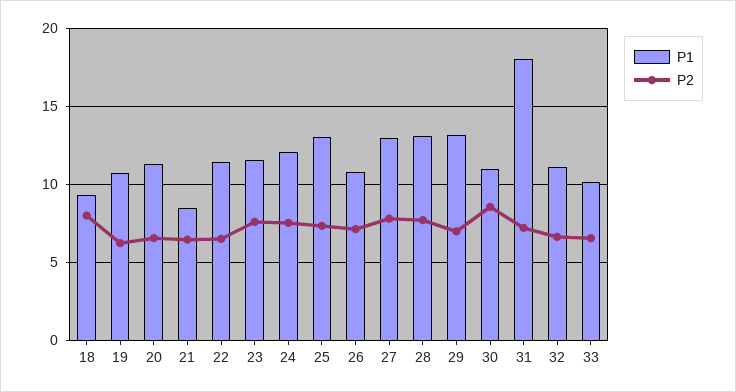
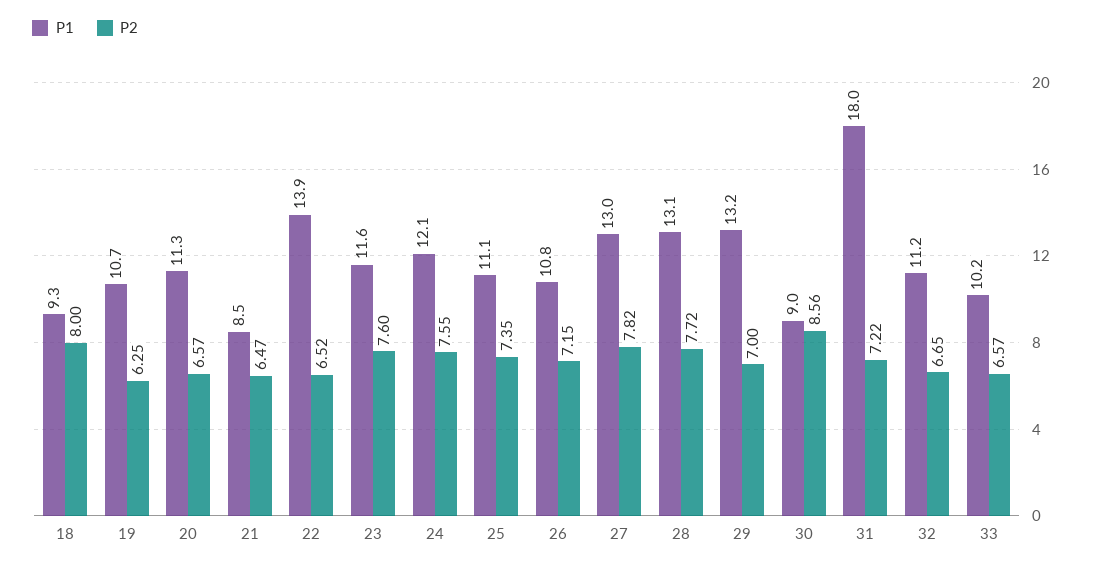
  {
    "P1": {
      "18": 9.3,
      "19": 10.7,
      "20": 11.3,
      "21": 8.5,
-     "22": 11.5,
+     "22": 13.9,
      "23": 11.6,
      "24": 12.1,
-     "25": 13,
+     "25": 11.1,
      "26": 10.8,
      "27": 13,
      "28": 13.1,
      "29": 13.2,
-     "30": 11,
+     "30": 9,
      "31": 18,
      "32": 11.2,
      "33": 10.2
    },
    "P2": {
      "18": 8,
      "19": 6.25,
      "20": 6.57,
      "21": 6.47,
      "22": 6.52,
      "23": 7.6,
      "24": 7.55,
      "25": 7.35,
      "26": 7.15,
      "27": 7.82,
      "28": 7.72,
      "29": 7,
      "30": 8.56,
      "31": 7.22,
      "32": 6.65,
      "33": 6.57
    }
  }

